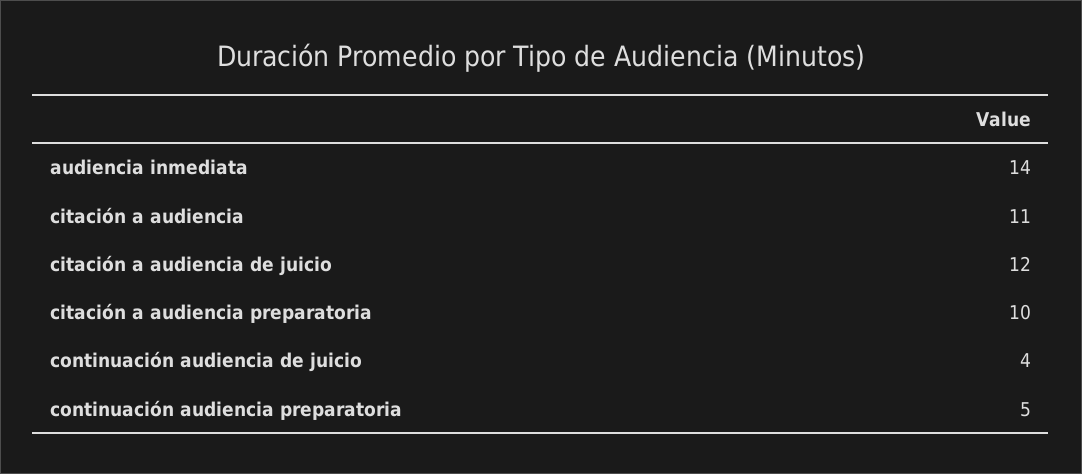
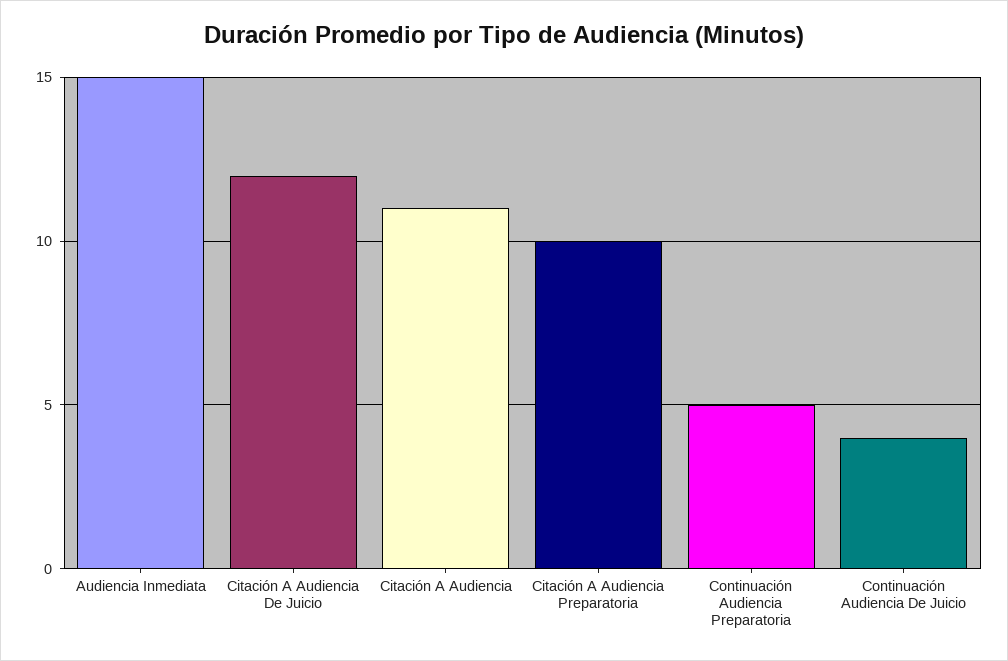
  {
-   "audiencia inmediata": 14,
+   "audiencia inmediata": 15,
    "citación a audiencia": 11,
    "citación a audiencia de juicio": 12,
    "citación a audiencia preparatoria": 10,
    "continuación audiencia de juicio": 4,
    "continuación audiencia preparatoria": 5
  }

